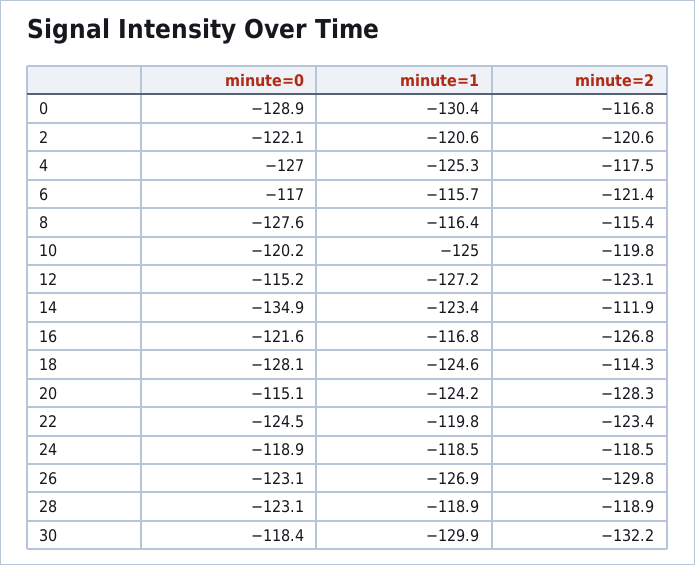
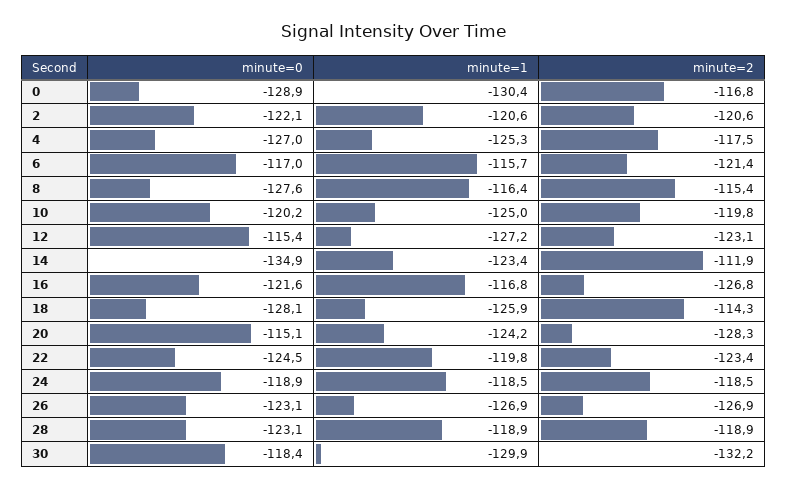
  {
    "minute=0": {
      "0": -128.9,
      "2": -122.1,
      "4": -127,
      "6": -117,
      "8": -127.6,
      "10": -120.2,
-     "12": -115.2,
+     "12": -115.4,
      "14": -134.9,
      "16": -121.6,
      "18": -128.1,
      "20": -115.1,
      "22": -124.5,
      "24": -118.9,
      "26": -123.1,
      "28": -123.1,
      "30": -118.4
    },
    "minute=1": {
      "0": -130.4,
      "2": -120.6,
      "4": -125.3,
      "6": -115.7,
      "8": -116.4,
      "10": -125,
      "12": -127.2,
      "14": -123.4,
      "16": -116.8,
-     "18": -124.6,
+     "18": -125.9,
      "20": -124.2,
      "22": -119.8,
      "24": -118.5,
      "26": -126.9,
      "28": -118.9,
      "30": -129.9
    },
    "minute=2": {
      "0": -116.8,
      "2": -120.6,
      "4": -117.5,
      "6": -121.4,
      "8": -115.4,
      "10": -119.8,
      "12": -123.1,
      "14": -111.9,
      "16": -126.8,
      "18": -114.3,
      "20": -128.3,
      "22": -123.4,
      "24": -118.5,
-     "26": -129.8,
+     "26": -126.9,
      "28": -118.9,
      "30": -132.2
    }
  }

